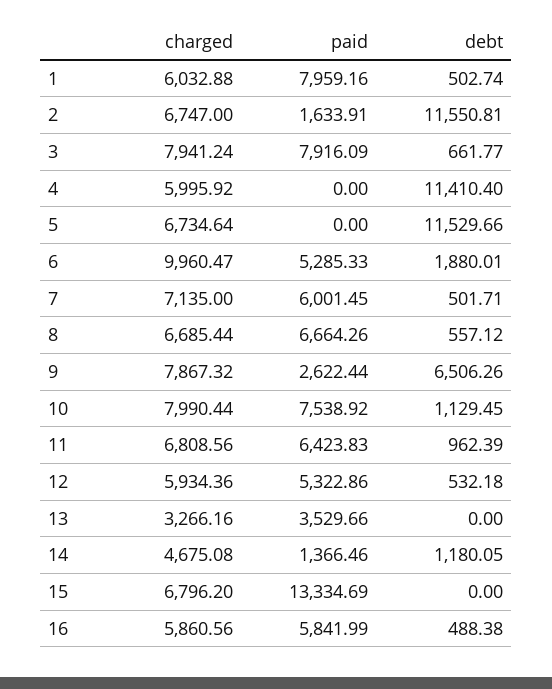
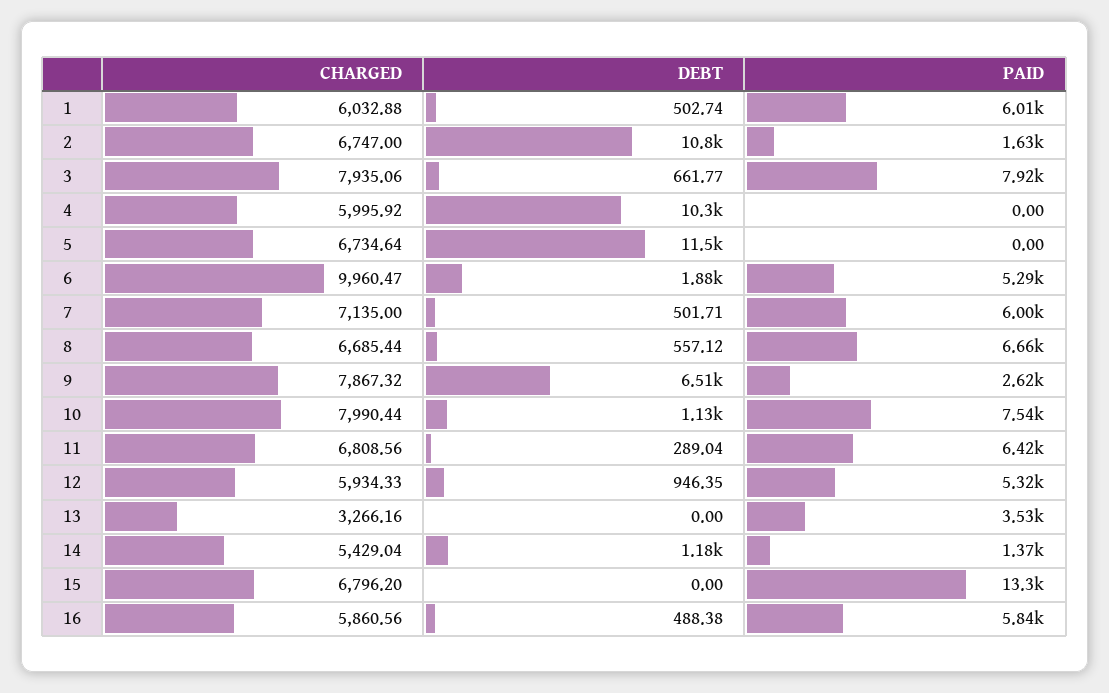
  {
    "charged": {
      "1": 6032.88,
      "2": 6747,
-     "3": 7941.24,
+     "3": 7935.06,
      "4": 5995.92,
      "5": 6734.64,
      "6": 9960.47,
      "7": 7135,
      "8": 6685.44,
      "9": 7867.32,
      "10": 7990.44,
      "11": 6808.56,
-     "12": 5934.36,
+     "12": 5934.33,
      "13": 3266.16,
-     "14": 4675.08,
+     "14": 5429.04,
      "15": 6796.2,
      "16": 5860.56
    },
    "paid": {
-     "1": 7959.16,
+     "1": 6010,
      "2": 1633.91,
      "3": 7916.09,
      "4": 0,
      "5": 0,
      "6": 5285.33,
      "7": 6001.45,
      "8": 6664.26,
      "9": 2622.44,
      "10": 7538.92,
      "11": 6423.83,
      "12": 5322.86,
      "13": 3529.66,
      "14": 1366.46,
      "15": 13334.69,
      "16": 5841.99
    },
    "debt": {
      "1": 502.74,
-     "2": 11550.81,
+     "2": 10800,
      "3": 661.77,
-     "4": 11410.4,
+     "4": 10300,
      "5": 11529.66,
      "6": 1880.01,
      "7": 501.71,
      "8": 557.12,
      "9": 6506.26,
      "10": 1129.45,
-     "11": 962.39,
+     "11": 289.04,
-     "12": 532.18,
+     "12": 946.35,
      "13": 0,
      "14": 1180.05,
      "15": 0,
      "16": 488.38
    }
  }

